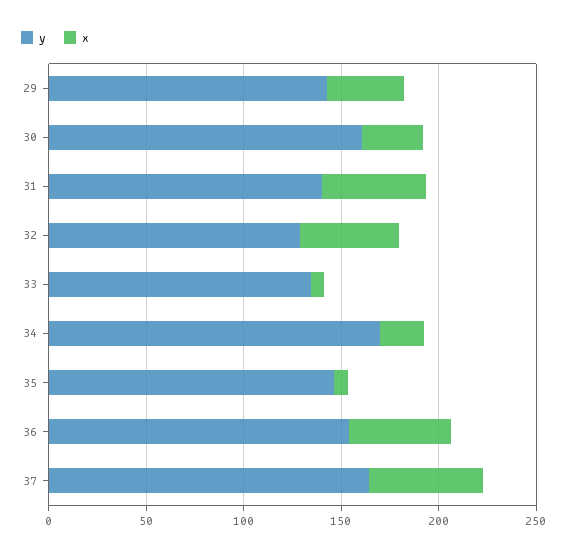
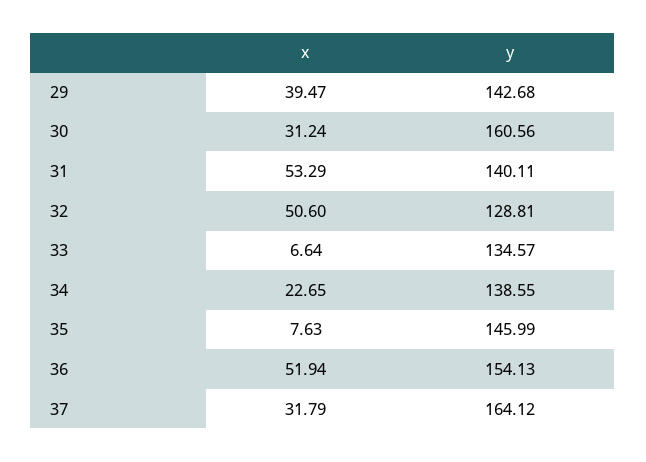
  {
    "y": {
      "29": 142.68,
      "30": 160.56,
      "31": 140.11,
      "32": 128.81,
      "33": 134.57,
-     "34": 170,
+     "34": 138.55,
      "35": 145.99,
      "36": 154.13,
      "37": 164.12
    },
    "x": {
      "29": 39.47,
      "30": 31.24,
      "31": 53.29,
      "32": 50.6,
      "33": 6.64,
      "34": 22.65,
      "35": 7.63,
      "36": 51.94,
-     "37": 60
+     "37": 31.79
    }
  }

